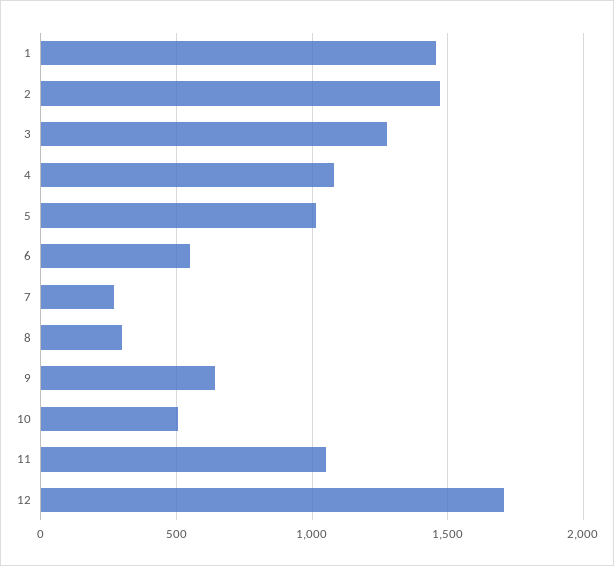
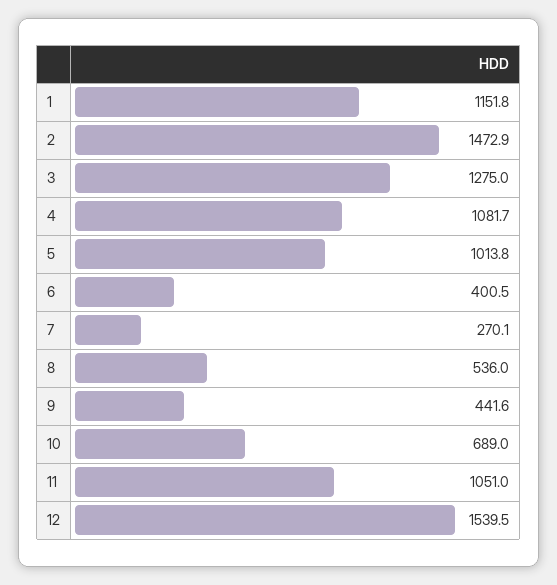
  {
-   "1": 1450,
+   "1": 1151.8,
    "2": 1472.9,
    "3": 1275,
    "4": 1081.7,
    "5": 1013.8,
-   "6": 550,
+   "6": 400.5,
    "7": 270.1,
-   "8": 300,
+   "8": 536,
-   "9": 650,
+   "9": 441.6,
-   "10": 500,
+   "10": 689,
    "11": 1051,
-   "12": 1700
+   "12": 1539.5
  }

